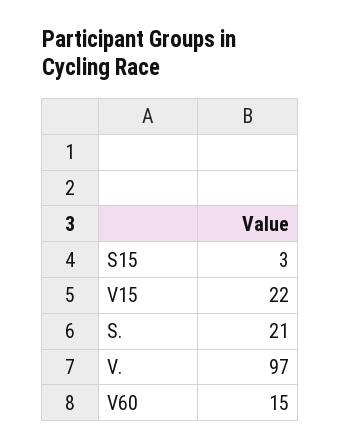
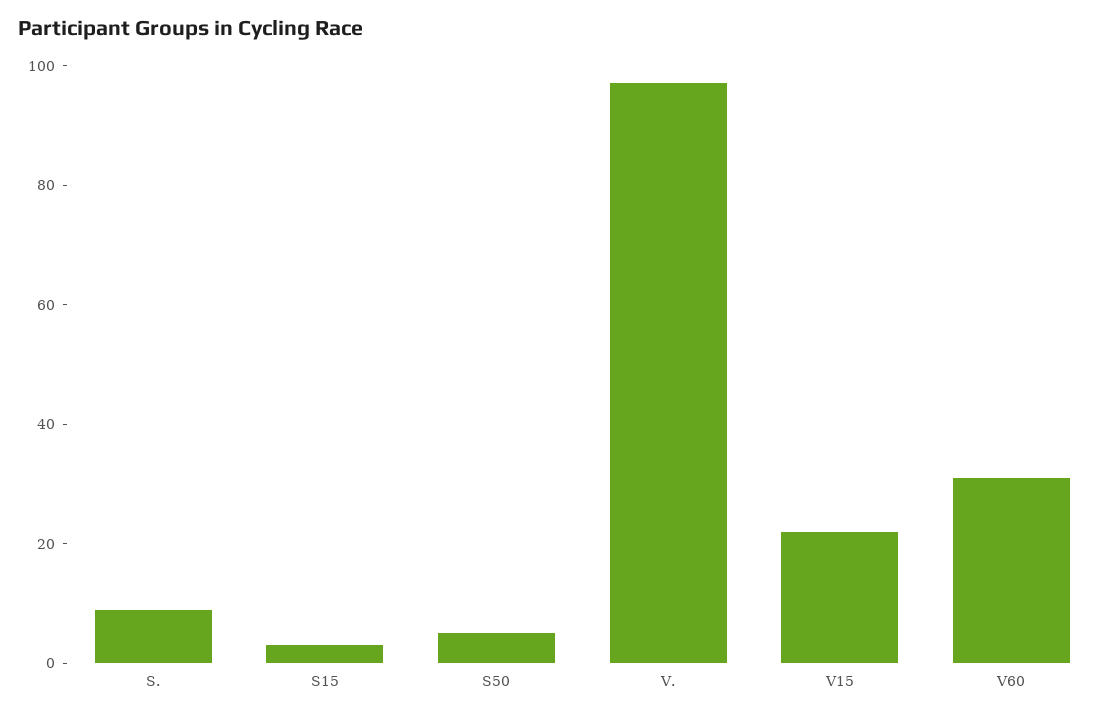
  {
    "S15": 3,
    "V15": 22,
-   "S.": 21,
+   "S.": 10,
    "V.": 97,
-   "V60": 15
+   "V60": 30,
+   "S50": 5
  }

